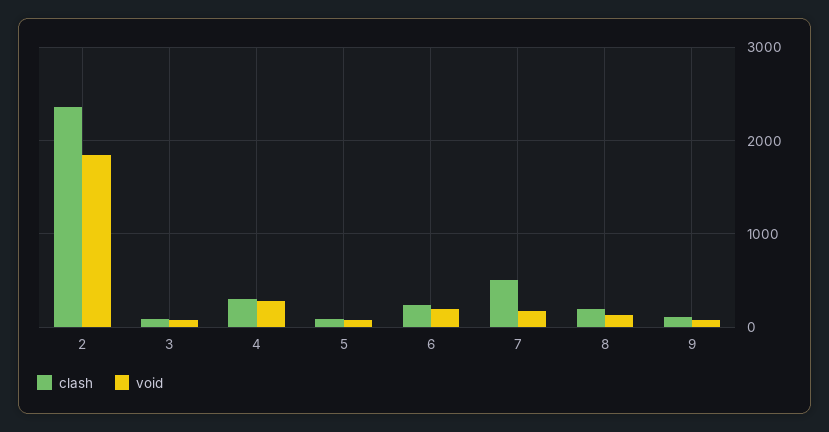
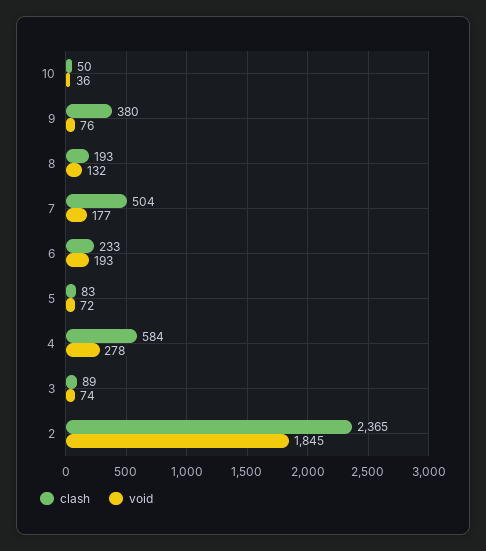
  {
    "clash": {
      "2": 2365,
      "3": 89,
-     "4": 300,
+     "4": 584,
      "5": 83,
      "6": 233,
      "7": 504,
      "8": 193,
-     "9": 100
+     "9": 380,
+     "10": 50
    },
    "void": {
      "2": 1845,
      "3": 74,
      "4": 278,
      "5": 72,
      "6": 193,
      "7": 177,
      "8": 132,
-     "9": 76
+     "9": 76,
+     "10": 36
    }
  }

